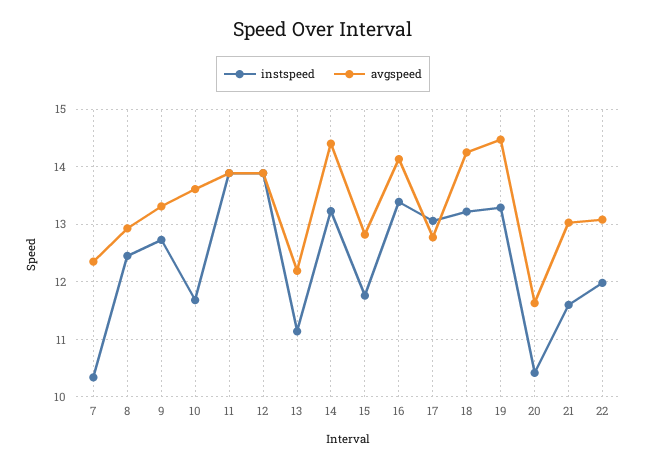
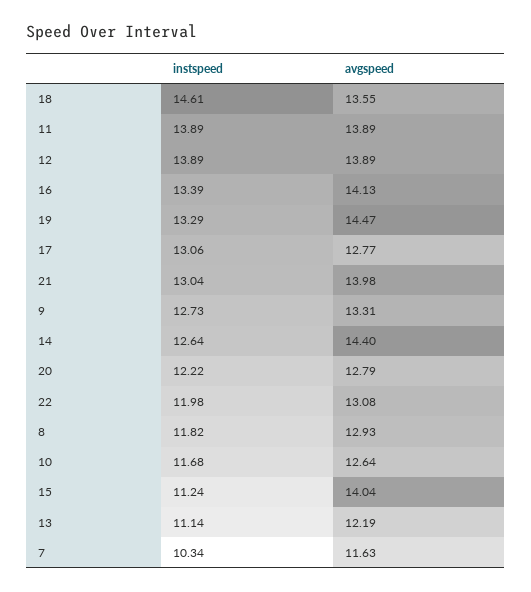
  {
    "instspeed": {
      "7": 10.34,
-     "8": 12.4,
+     "8": 11.82,
      "9": 12.73,
      "10": 11.68,
      "11": 13.89,
      "12": 13.89,
      "13": 11.14,
-     "14": 13.2,
+     "14": 12.64,
-     "15": 11.8,
+     "15": 11.24,
      "16": 13.39,
      "17": 13.06,
-     "18": 13.2,
+     "18": 14.61,
      "19": 13.29,
-     "20": 10.4,
+     "20": 12.22,
-     "21": 11.6,
+     "21": 13.04,
      "22": 11.98
    },
    "avgspeed": {
-     "7": 12.4,
+     "7": 11.63,
      "8": 12.93,
      "9": 13.31,
-     "10": 13.6,
+     "10": 12.64,
      "11": 13.89,
      "12": 13.89,
      "13": 12.19,
      "14": 14.4,
-     "15": 12.8,
+     "15": 14.04,
      "16": 14.13,
      "17": 12.77,
-     "18": 14.2,
+     "18": 13.55,
      "19": 14.47,
-     "20": 11.6,
+     "20": 12.79,
-     "21": 13,
+     "21": 13.98,
      "22": 13.08
    }
  }

